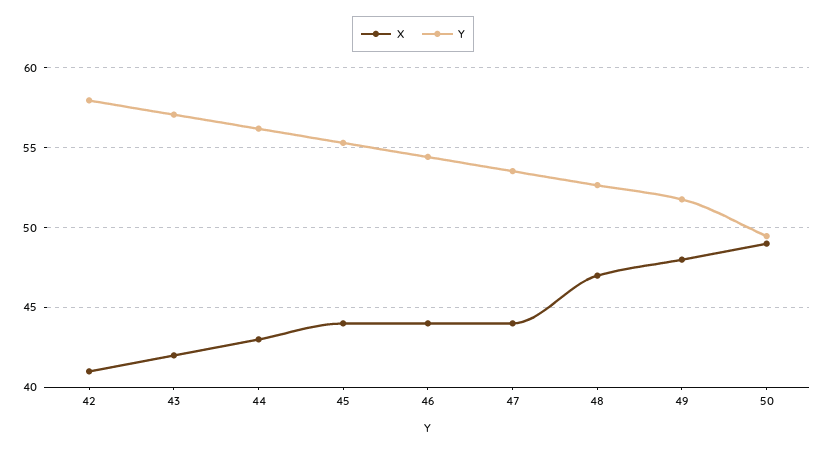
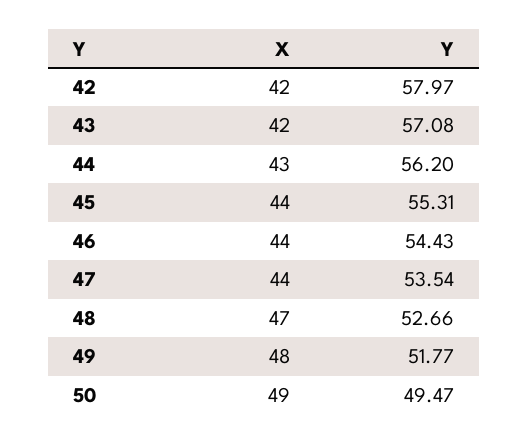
  {
    "X": {
-     "42": 41,
+     "42": 42,
      "43": 42,
      "44": 43,
      "45": 44,
      "46": 44,
      "47": 44,
      "48": 47,
      "49": 48,
      "50": 49
    },
    "Y": {
      "42": 57.97,
      "43": 57.08,
      "44": 56.2,
      "45": 55.31,
      "46": 54.43,
      "47": 53.54,
      "48": 52.66,
      "49": 51.77,
      "50": 49.47
    }
  }

